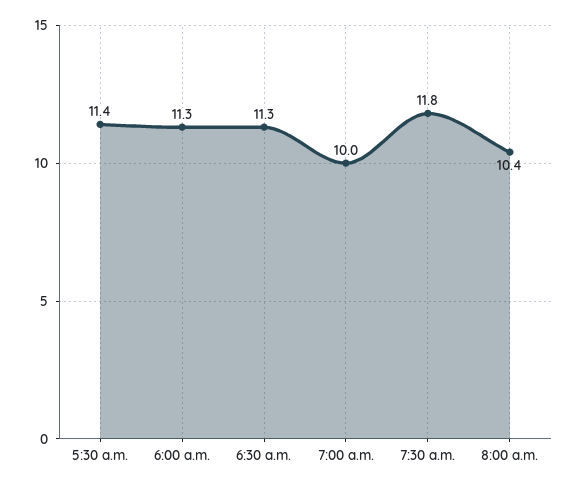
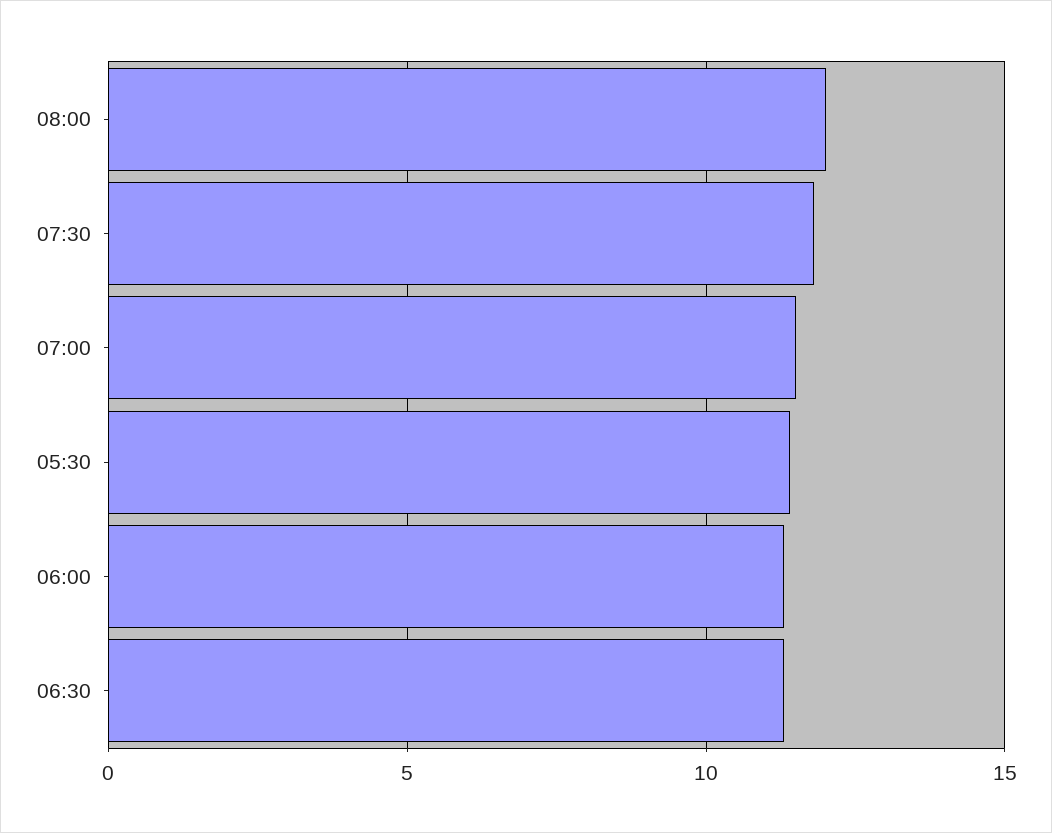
  {
    "5:30 a.m.": 11.4,
    "6:00 a.m.": 11.3,
    "6:30 a.m.": 11.3,
-   "7:00 a.m.": 10,
+   "7:00 a.m.": 11.5,
    "7:30 a.m.": 11.8,
-   "8:00 a.m.": 10.4
+   "8:00 a.m.": 12
  }

